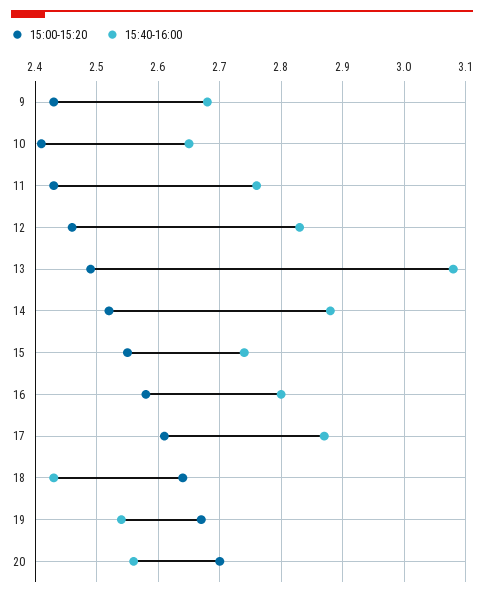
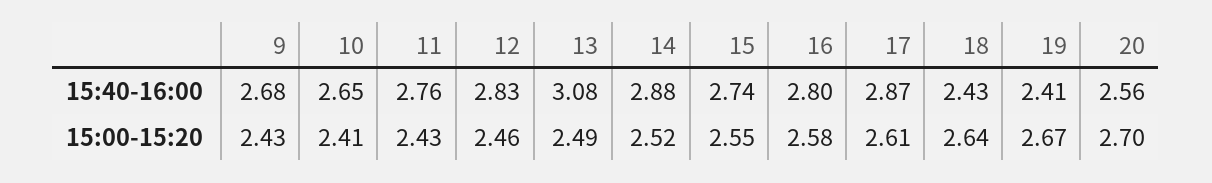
  {
    "15:00-15:20": {
      "9": 2.43,
      "10": 2.41,
      "11": 2.43,
      "12": 2.46,
      "13": 2.49,
      "14": 2.52,
      "15": 2.55,
      "16": 2.58,
      "17": 2.61,
      "18": 2.64,
      "19": 2.67,
      "20": 2.7
    },
    "15:40-16:00": {
      "9": 2.68,
      "10": 2.65,
      "11": 2.76,
      "12": 2.83,
      "13": 3.08,
      "14": 2.88,
      "15": 2.74,
      "16": 2.8,
      "17": 2.87,
      "18": 2.43,
-     "19": 2.54,
+     "19": 2.41,
      "20": 2.56
    }
  }

